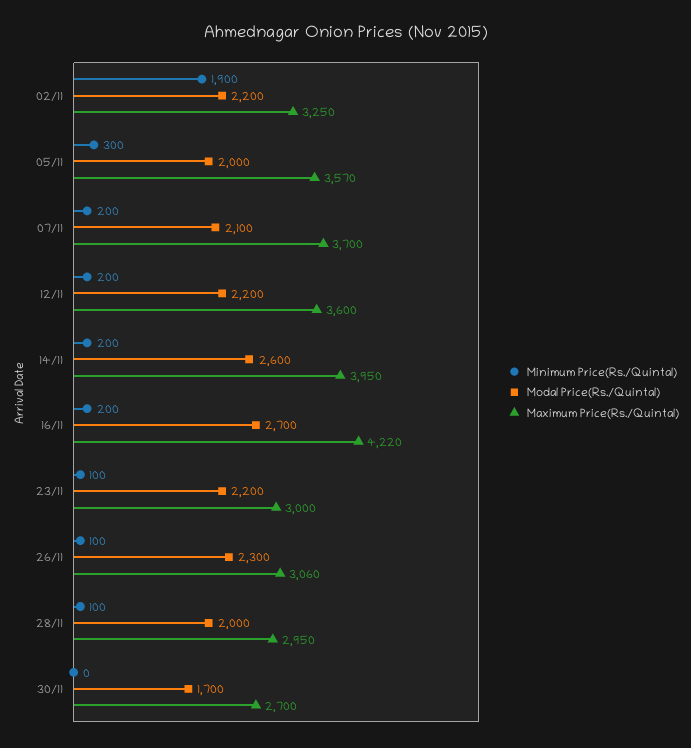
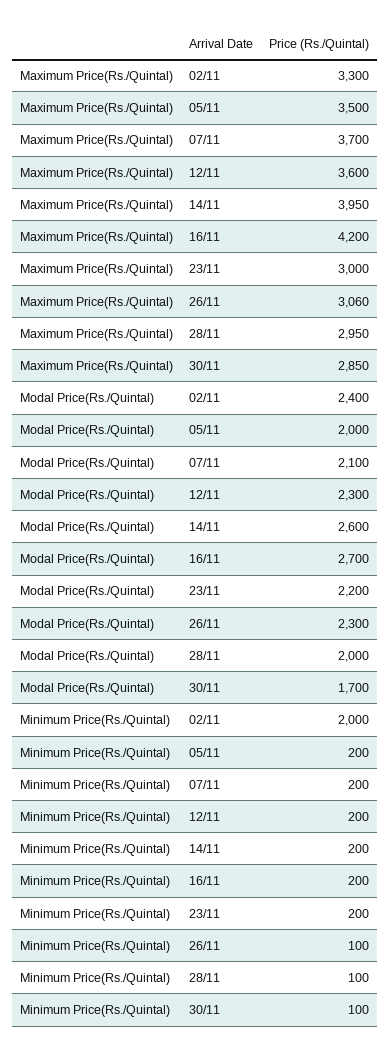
  {
    "Minimum Price(Rs./Quintal)": {
-     "02/11": 1900,
+     "02/11": 2000,
-     "05/11": 300,
+     "05/11": 200,
      "07/11": 200,
      "12/11": 200,
      "14/11": 200,
      "16/11": 200,
-     "23/11": 100,
+     "23/11": 200,
      "26/11": 100,
      "28/11": 100,
-     "30/11": 0
+     "30/11": 100
    },
    "Modal Price(Rs./Quintal)": {
-     "02/11": 2200,
+     "02/11": 2400,
      "05/11": 2000,
      "07/11": 2100,
-     "12/11": 2200,
+     "12/11": 2300,
      "14/11": 2600,
      "16/11": 2700,
      "23/11": 2200,
      "26/11": 2300,
      "28/11": 2000,
      "30/11": 1700
    },
    "Maximum Price(Rs./Quintal)": {
-     "02/11": 3250,
+     "02/11": 3300,
-     "05/11": 3570,
+     "05/11": 3500,
      "07/11": 3700,
      "12/11": 3600,
      "14/11": 3950,
-     "16/11": 4220,
+     "16/11": 4200,
      "23/11": 3000,
      "26/11": 3060,
      "28/11": 2950,
-     "30/11": 2700
+     "30/11": 2850
    }
  }

